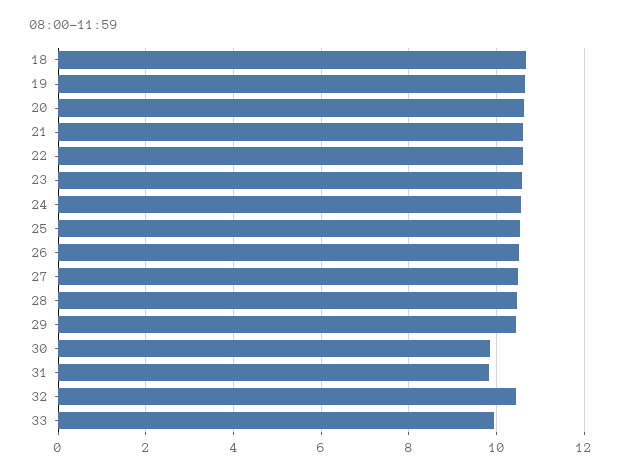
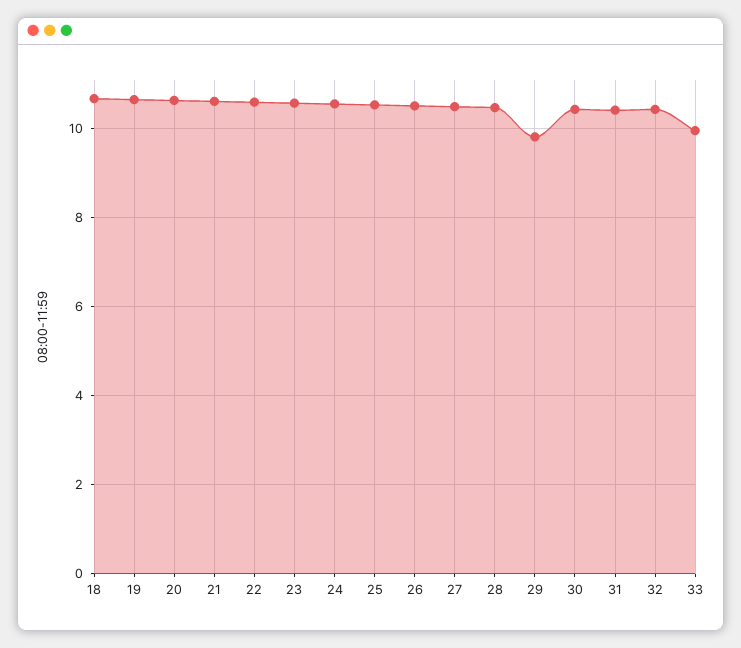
  {
    "18": 10.6,
    "19": 10.6,
    "20": 10.6,
    "21": 10.6,
    "22": 10.6,
    "23": 10.6,
    "24": 10.6,
    "25": 10.6,
    "26": 10.6,
    "27": 10.4,
    "28": 10.4,
-   "29": 10.4,
+   "29": 9.8,
-   "30": 9.8,
+   "30": 10.4,
-   "31": 9.8,
+   "31": 10.4,
    "32": 10.4,
    "33": 10
  }

